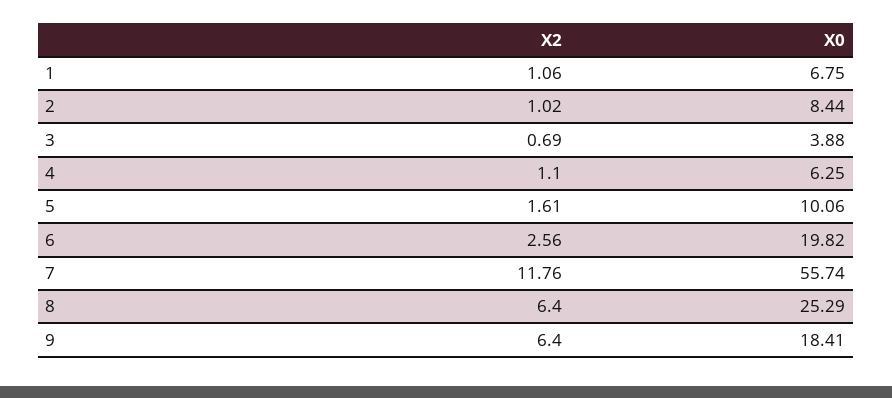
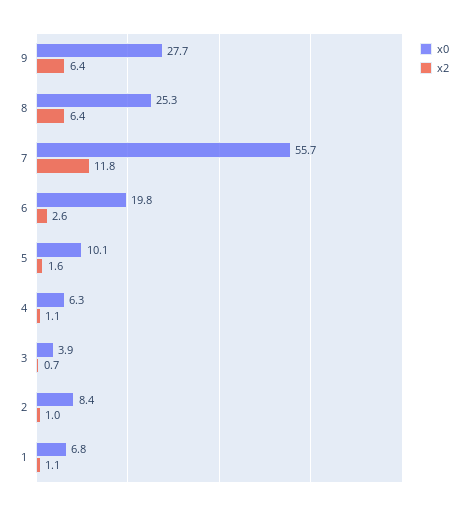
  {
    "X2": {
      "1": 1.06,
      "2": 1.02,
      "3": 0.69,
      "4": 1.1,
      "5": 1.61,
      "6": 2.56,
      "7": 11.76,
      "8": 6.4,
      "9": 6.4
    },
    "X0": {
      "1": 6.75,
      "2": 8.44,
      "3": 3.88,
      "4": 6.25,
      "5": 10.06,
      "6": 19.82,
      "7": 55.74,
      "8": 25.29,
-     "9": 18.41
+     "9": 27.7
    }
  }

